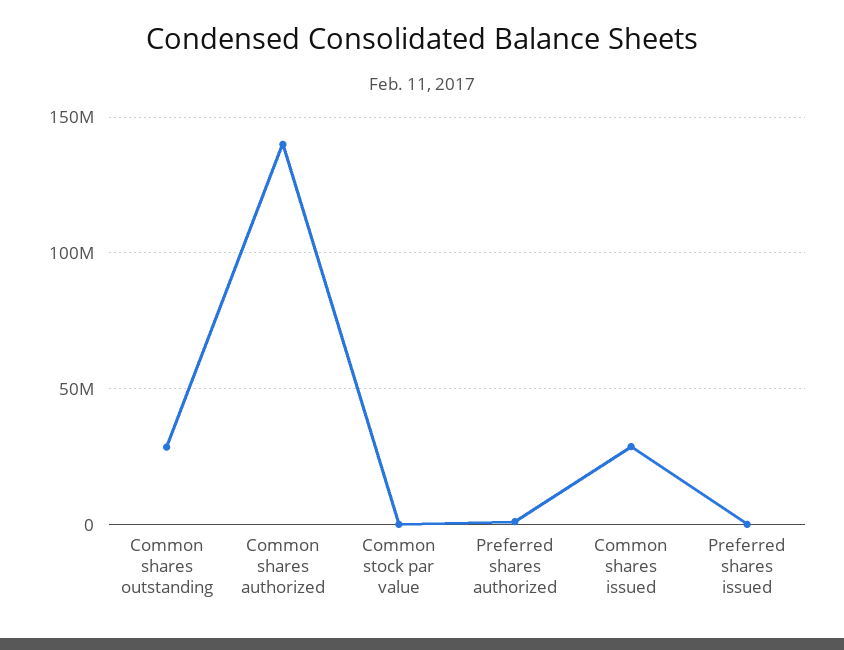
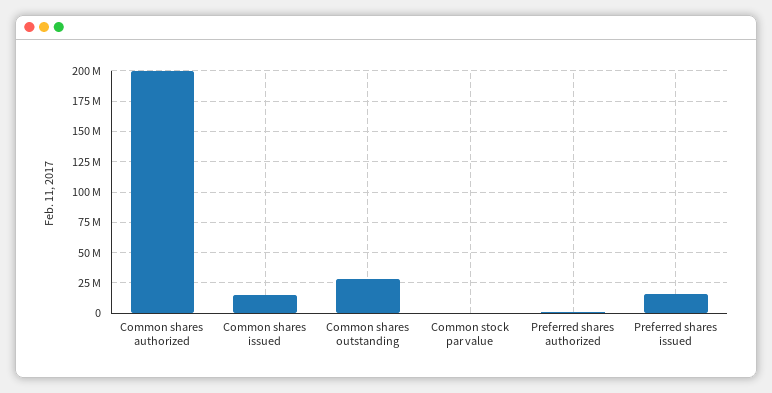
  {
    "Common shares outstanding": 30000000,
-   "Common shares authorized": 140000000,
+   "Common shares authorized": 200000000,
    "Common stock par value": 0,
    "Preferred shares authorized": 0,
-   "Common shares issued": 30000000,
+   "Common shares issued": 15000000,
-   "Preferred shares issued": 0
+   "Preferred shares issued": 15000000
  }

